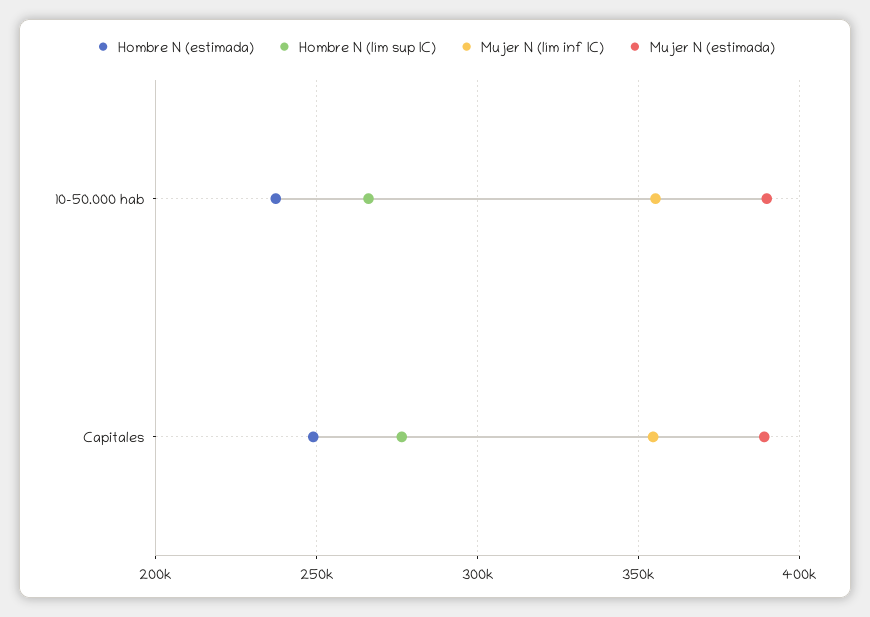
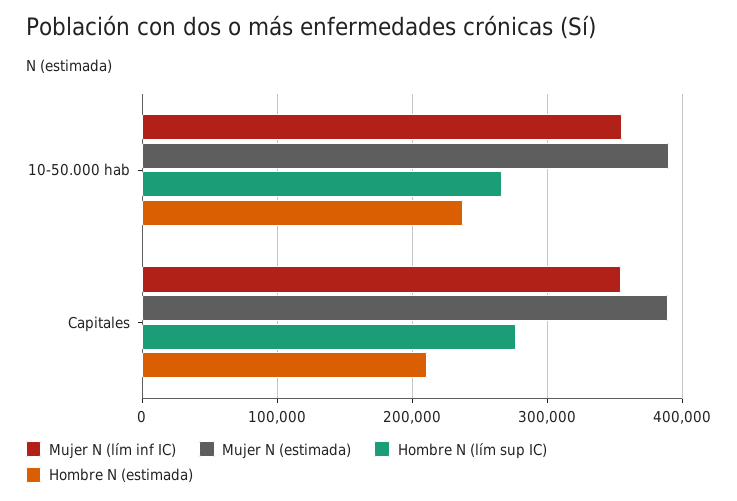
  {
    "Hombre N (estimada)": {
      "10-50.000 hab": 235000,
-     "Capitales": 250000
+     "Capitales": 210000
    },
    "Hombre N (lím sup IC)": {
      "10-50.000 hab": 265000,
      "Capitales": 275000
    },
    "Mujer N (lím inf IC)": {
      "10-50.000 hab": 355000,
      "Capitales": 355000
    },
    "Mujer N (estimada)": {
      "10-50.000 hab": 390000,
      "Capitales": 390000
    }
  }

